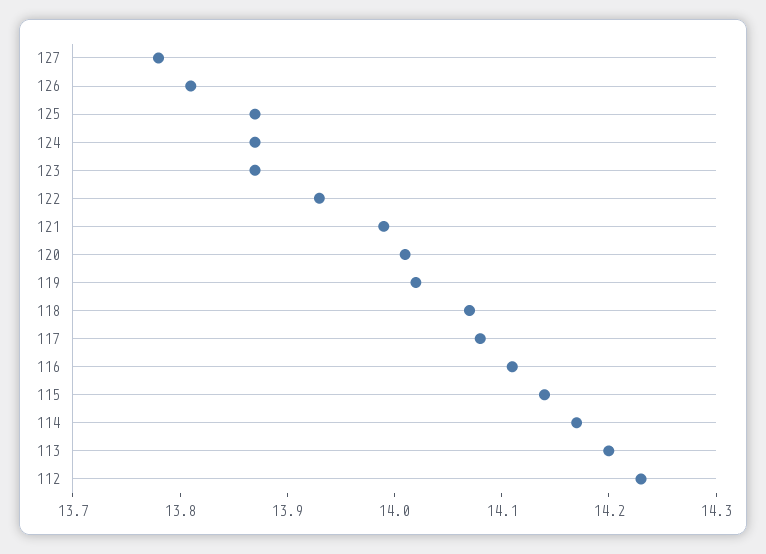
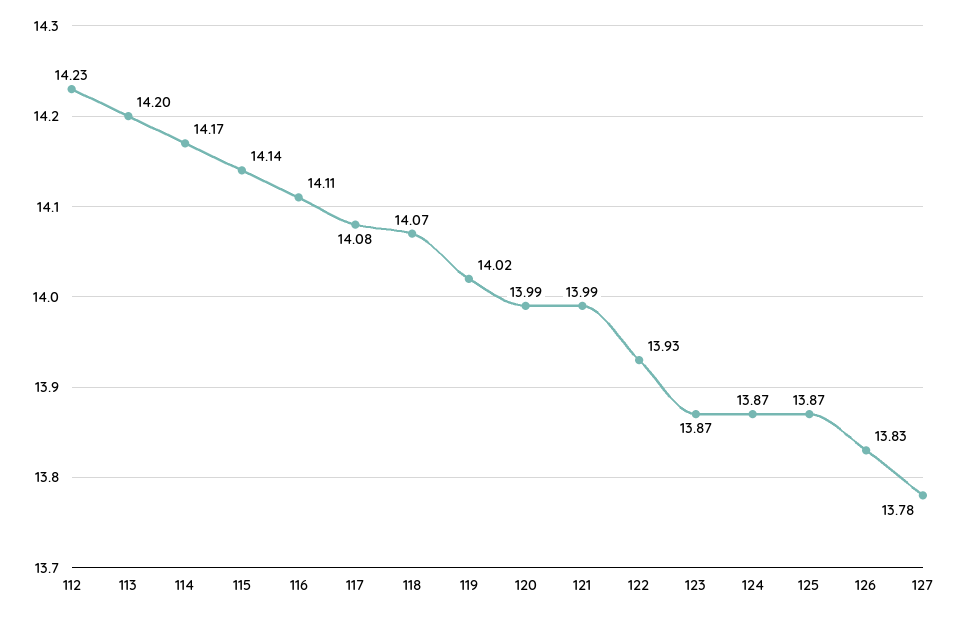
  {
    "127": 13.78,
-   "126": 13.81,
+   "126": 13.83,
    "125": 13.87,
    "124": 13.87,
    "123": 13.87,
    "122": 13.93,
    "121": 13.99,
-   "120": 14.01,
+   "120": 13.99,
    "119": 14.02,
    "118": 14.07,
    "117": 14.08,
    "116": 14.11,
    "115": 14.14,
    "114": 14.17,
    "113": 14.2,
    "112": 14.23
  }

